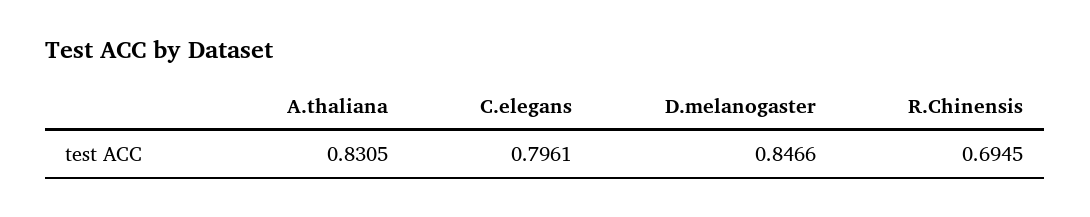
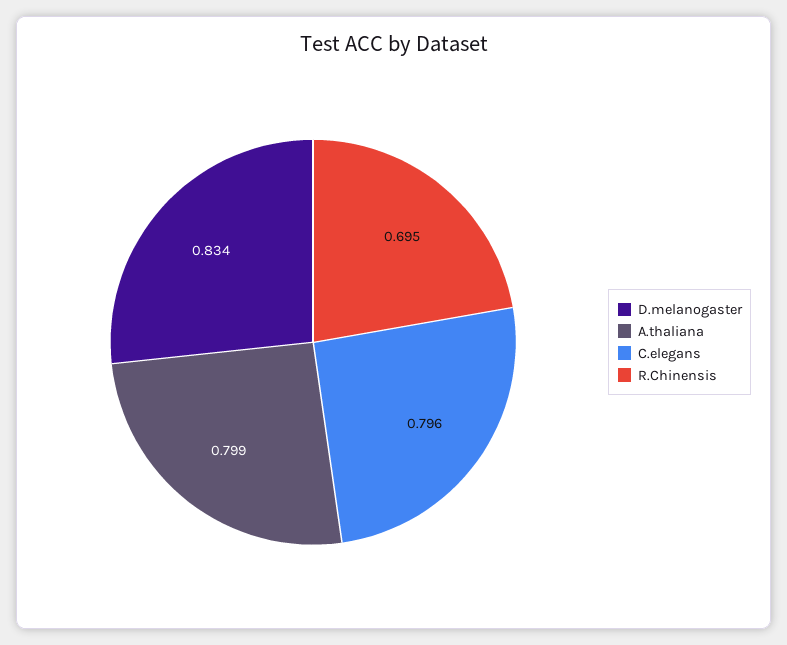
  {
-   "A.thaliana": 0.8305,
+   "A.thaliana": 0.799,
    "C.elegans": 0.7961,
-   "D.melanogaster": 0.8466,
+   "D.melanogaster": 0.834,
    "R.Chinensis": 0.6945
  }

